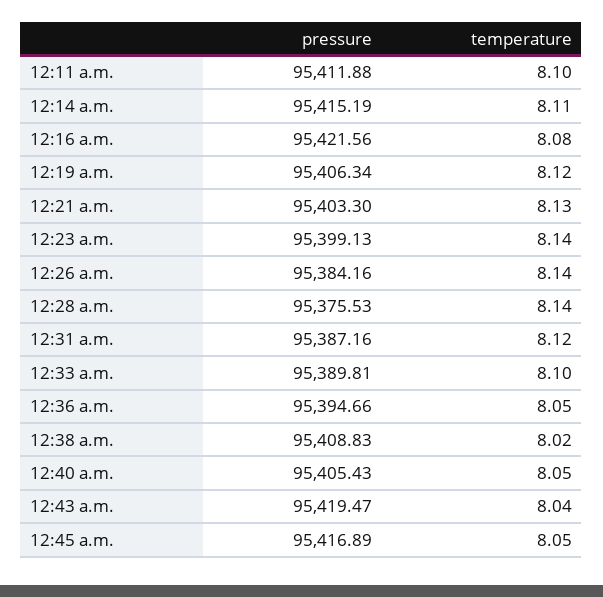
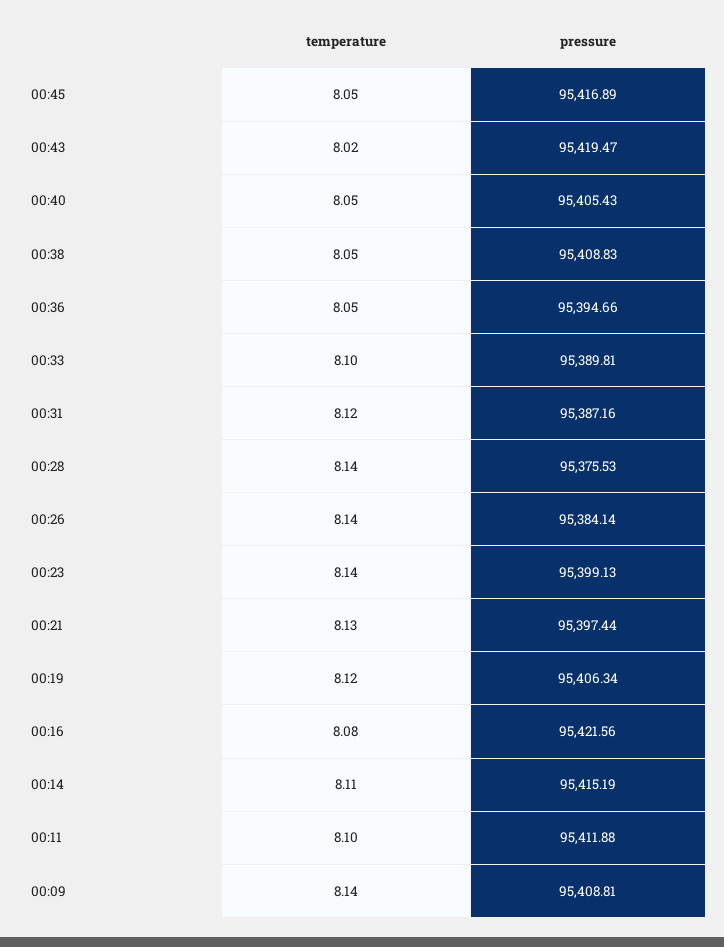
  {
    "pressure": {
      "12:11 a.m.": 95411.88,
      "12:14 a.m.": 95415.19,
      "12:16 a.m.": 95421.56,
      "12:19 a.m.": 95406.34,
-     "12:21 a.m.": 95403.3,
+     "12:21 a.m.": 95397.44,
      "12:23 a.m.": 95399.13,
-     "12:26 a.m.": 95384.16,
+     "12:26 a.m.": 95384.14,
      "12:28 a.m.": 95375.53,
      "12:31 a.m.": 95387.16,
      "12:33 a.m.": 95389.81,
      "12:36 a.m.": 95394.66,
      "12:38 a.m.": 95408.83,
      "12:40 a.m.": 95405.43,
      "12:43 a.m.": 95419.47,
-     "12:45 a.m.": 95416.89
+     "12:45 a.m.": 95416.89,
+     "00:09": 95408.81
    },
    "temperature": {
      "12:11 a.m.": 8.1,
      "12:14 a.m.": 8.11,
      "12:16 a.m.": 8.08,
      "12:19 a.m.": 8.12,
      "12:21 a.m.": 8.13,
      "12:23 a.m.": 8.14,
      "12:26 a.m.": 8.14,
      "12:28 a.m.": 8.14,
      "12:31 a.m.": 8.12,
      "12:33 a.m.": 8.1,
      "12:36 a.m.": 8.05,
-     "12:38 a.m.": 8.02,
+     "12:38 a.m.": 8.05,
      "12:40 a.m.": 8.05,
-     "12:43 a.m.": 8.04,
+     "12:43 a.m.": 8.02,
-     "12:45 a.m.": 8.05
+     "12:45 a.m.": 8.05,
+     "00:09": 8.14
    }
  }

